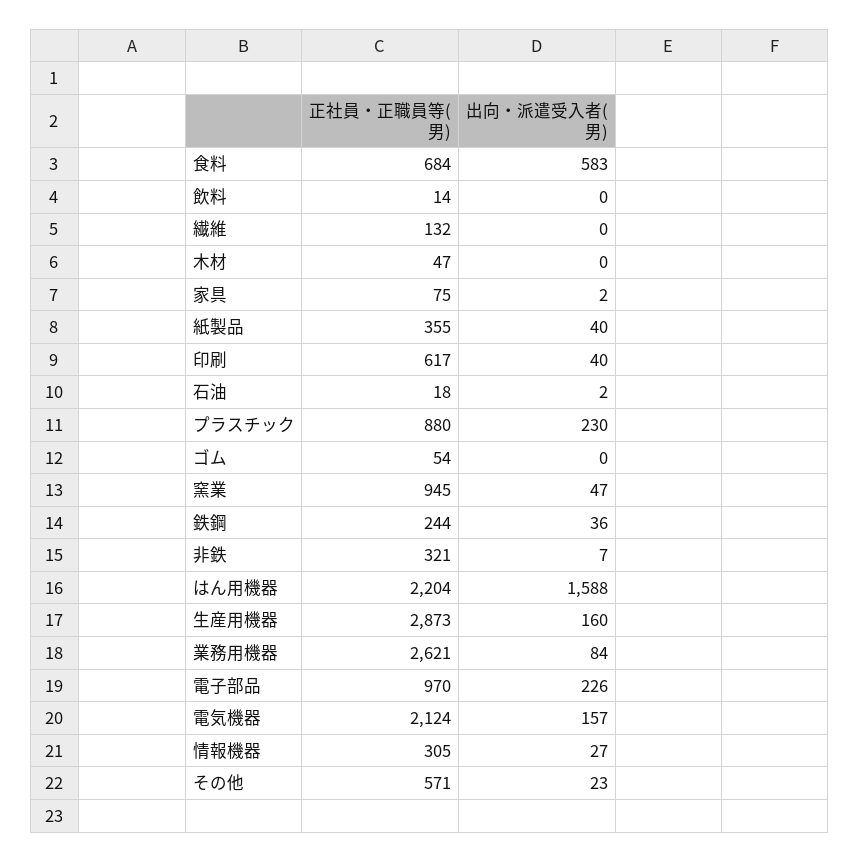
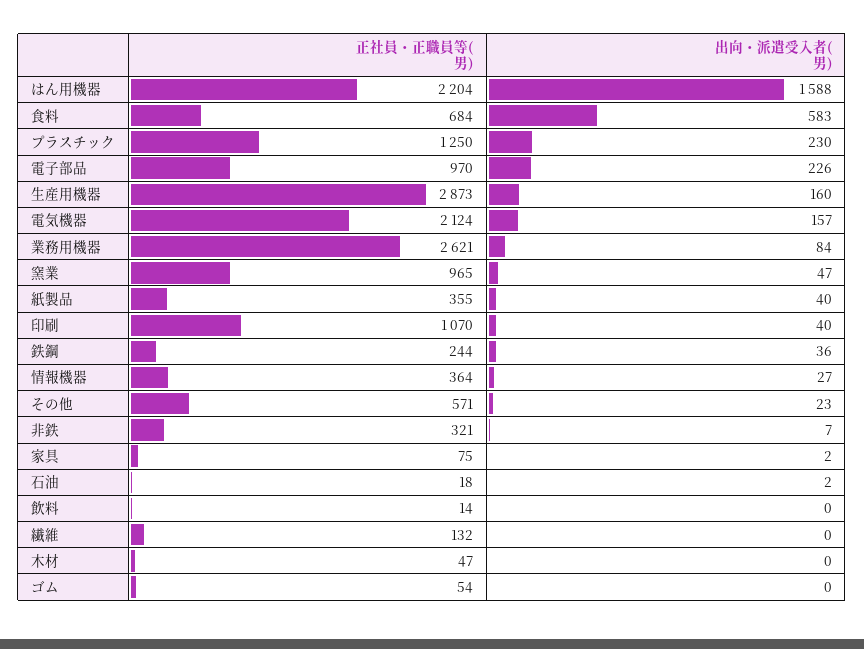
  {
    "正社員・正職員等(男)": {
      "食料": 684,
      "飲料": 14,
      "繊維": 132,
      "木材": 47,
      "家具": 75,
      "紙製品": 355,
-     "印刷": 617,
+     "印刷": 1070,
      "石油": 18,
-     "プラスチック": 880,
+     "プラスチック": 1250,
      "ゴム": 54,
-     "窯業": 945,
+     "窯業": 965,
      "鉄鋼": 244,
      "非鉄": 321,
      "はん用機器": 2204,
      "生産用機器": 2873,
      "業務用機器": 2621,
      "電子部品": 970,
      "電気機器": 2124,
-     "情報機器": 305,
+     "情報機器": 364,
      "その他": 571
    },
    "出向・派遣受入者(男)": {
      "食料": 583,
      "飲料": 0,
      "繊維": 0,
      "木材": 0,
      "家具": 2,
      "紙製品": 40,
      "印刷": 40,
      "石油": 2,
      "プラスチック": 230,
      "ゴム": 0,
      "窯業": 47,
      "鉄鋼": 36,
      "非鉄": 7,
      "はん用機器": 1588,
      "生産用機器": 160,
      "業務用機器": 84,
      "電子部品": 226,
      "電気機器": 157,
      "情報機器": 27,
      "その他": 23
    }
  }

